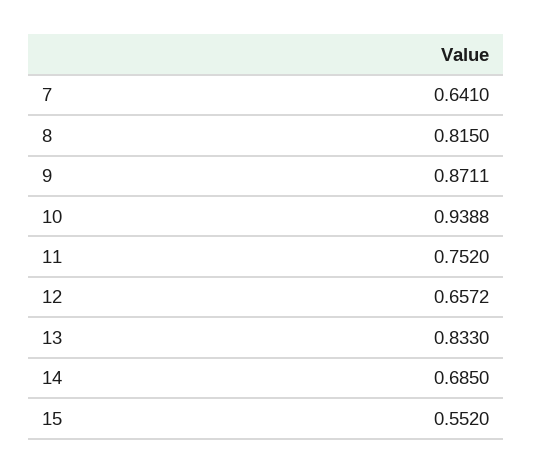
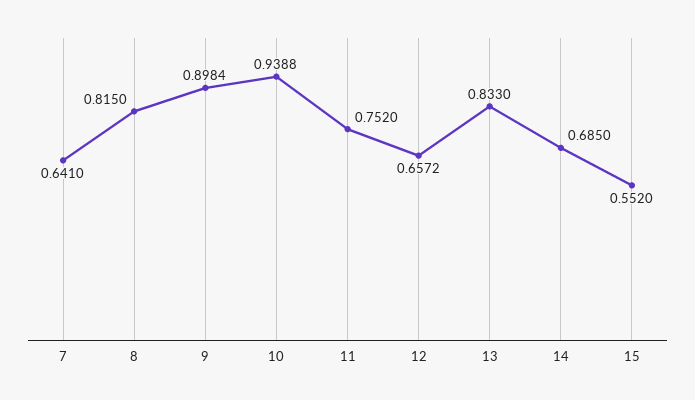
  {
    "7": 0.641,
    "8": 0.815,
-   "9": 0.8711,
+   "9": 0.8984,
    "10": 0.9388,
    "11": 0.752,
    "12": 0.6572,
    "13": 0.833,
    "14": 0.685,
    "15": 0.552
  }

